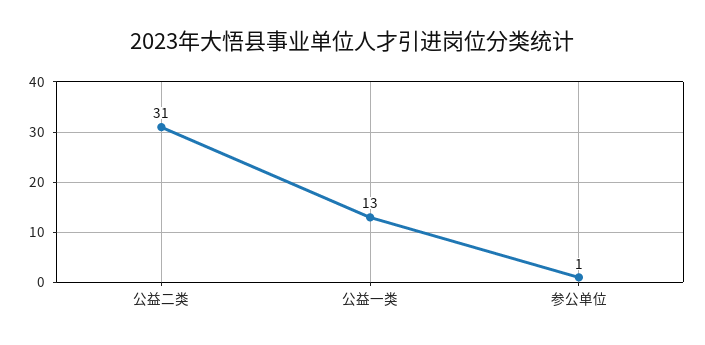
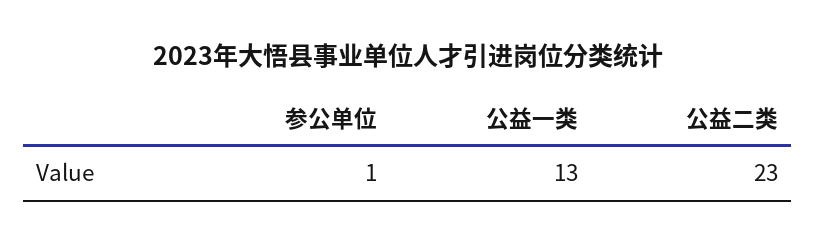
  {
-   "公益二类": 31,
+   "公益二类": 23,
    "公益一类": 13,
    "参公单位": 1
  }

